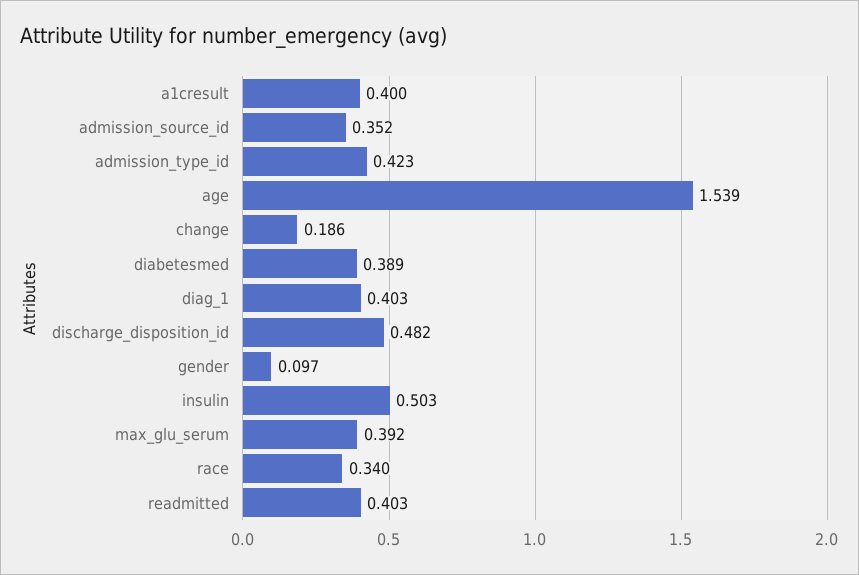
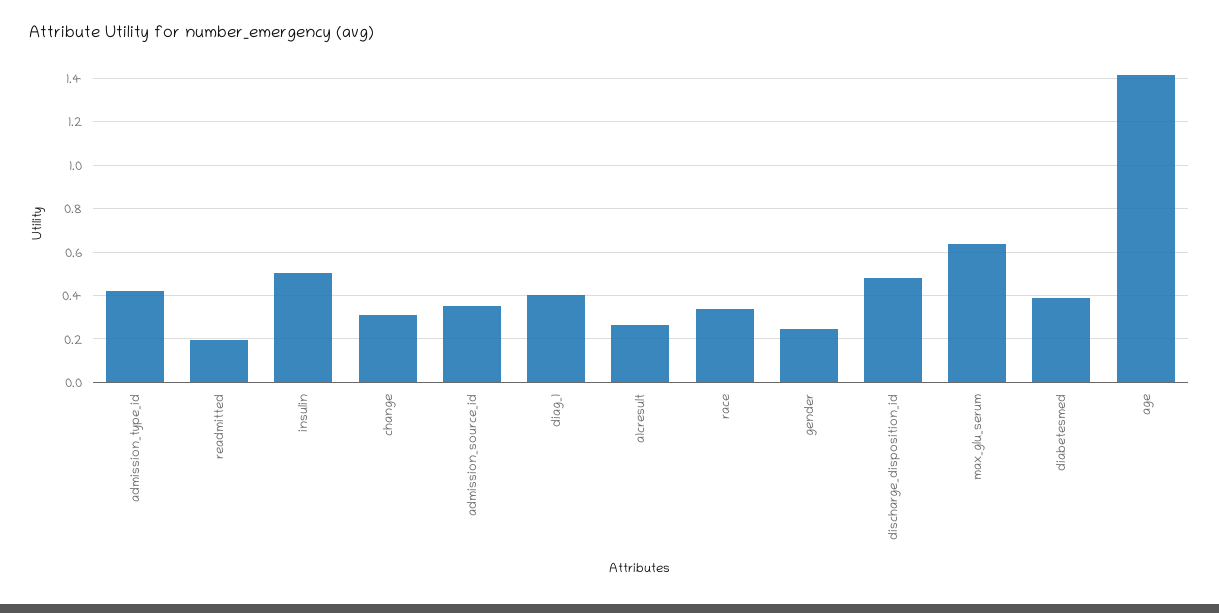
  {
-   "a1cresult": 0.4,
+   "a1cresult": 0.25,
    "admission_source_id": 0.352,
    "admission_type_id": 0.423,
-   "age": 1.539,
+   "age": 1.4,
-   "change": 0.186,
+   "change": 0.3,
    "diabetesmed": 0.389,
    "diag_1": 0.403,
    "discharge_disposition_id": 0.482,
-   "gender": 0.097,
+   "gender": 0.25,
    "insulin": 0.503,
-   "max_glu_serum": 0.392,
+   "max_glu_serum": 0.65,
    "race": 0.34,
-   "readmitted": 0.403
+   "readmitted": 0.2
  }

